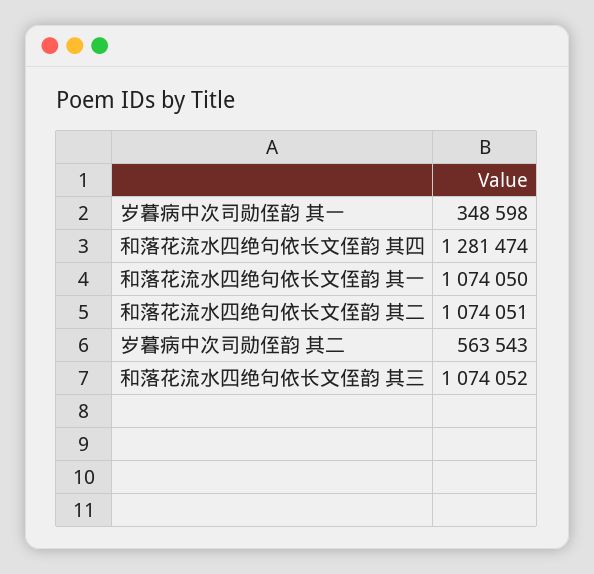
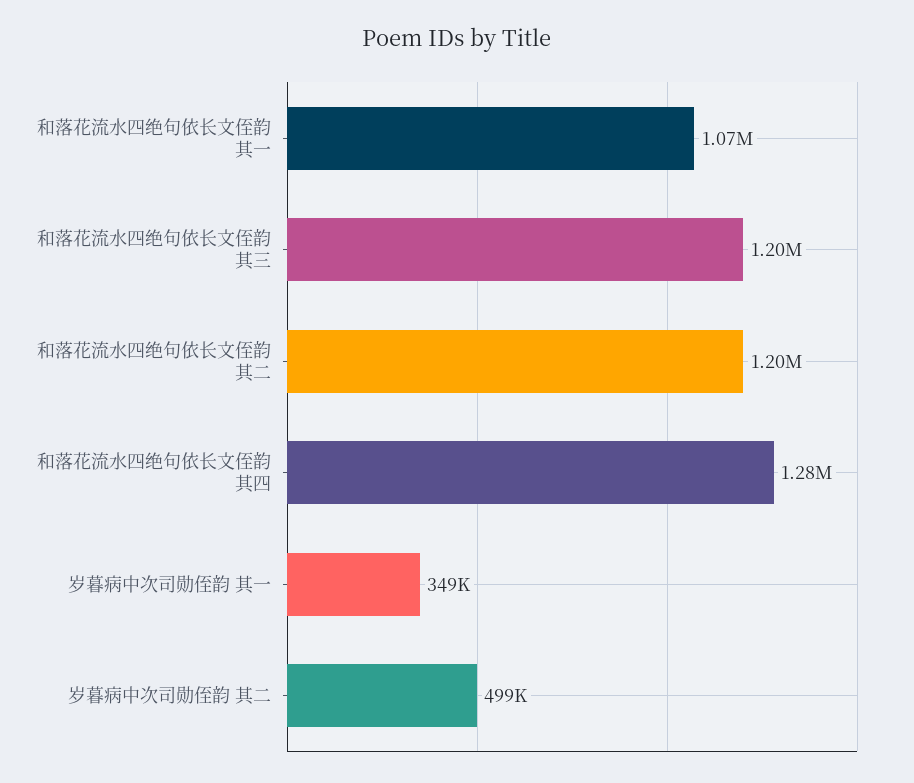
  {
    "岁暮病中次司勋侄韵 其一": 348598,
    "和落花流水四绝句依长文侄韵 其四": 1281474,
    "和落花流水四绝句依长文侄韵 其一": 1074050,
-   "和落花流水四绝句依长文侄韵 其二": 1074051,
+   "和落花流水四绝句依长文侄韵 其二": 1200000,
-   "岁暮病中次司勋侄韵 其二": 563543,
+   "岁暮病中次司勋侄韵 其二": 499000,
-   "和落花流水四绝句依长文侄韵 其三": 1074052
+   "和落花流水四绝句依长文侄韵 其三": 1200000
  }

